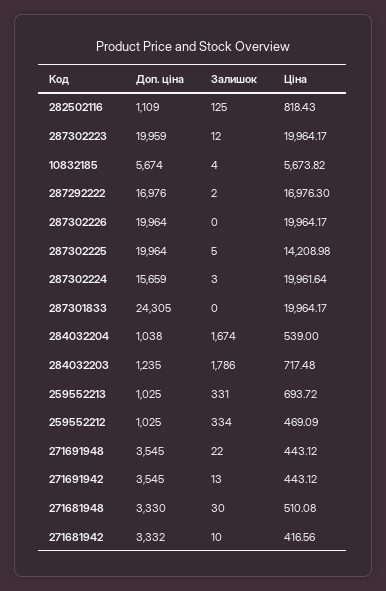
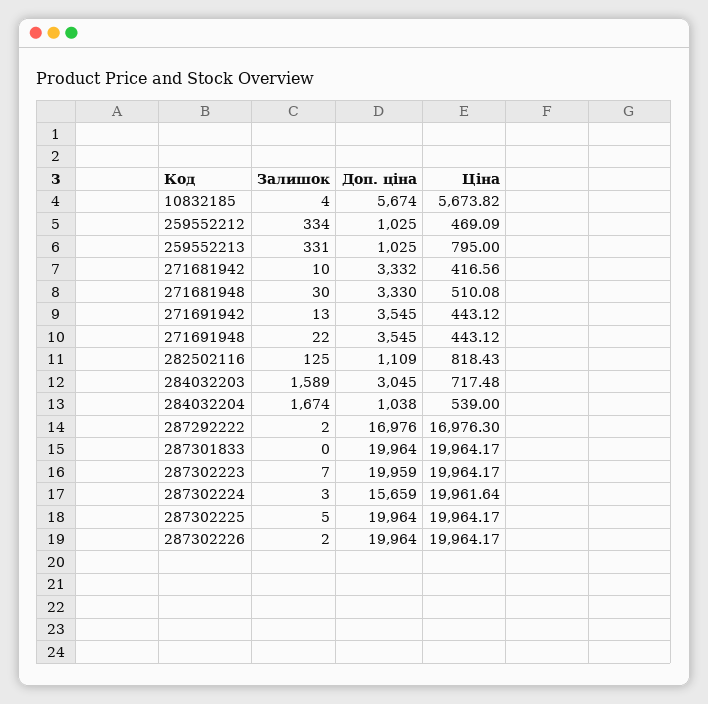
  {
    "Доп. ціна": {
      "282502116": 1109,
      "287302223": 19959,
      "10832185": 5674,
      "287292222": 16976,
      "287302226": 19964,
      "287302225": 19964,
      "287302224": 15659,
-     "287301833": 24305,
+     "287301833": 19964,
      "284032204": 1038,
-     "284032203": 1235,
+     "284032203": 3045,
      "259552213": 1025,
      "259552212": 1025,
      "271691948": 3545,
      "271691942": 3545,
      "271681948": 3330,
      "271681942": 3332
    },
    "Залишок": {
      "282502116": 125,
-     "287302223": 12,
+     "287302223": 7,
      "10832185": 4,
      "287292222": 2,
-     "287302226": 0,
+     "287302226": 2,
      "287302225": 5,
      "287302224": 3,
      "287301833": 0,
      "284032204": 1674,
-     "284032203": 1786,
+     "284032203": 1589,
      "259552213": 331,
      "259552212": 334,
      "271691948": 22,
      "271691942": 13,
      "271681948": 30,
      "271681942": 10
    },
    "Ціна": {
      "282502116": 818.43,
      "287302223": 19964.17,
      "10832185": 5673.82,
      "287292222": 16976.3,
      "287302226": 19964.17,
-     "287302225": 14208.98,
+     "287302225": 19964.17,
      "287302224": 19961.64,
      "287301833": 19964.17,
      "284032204": 539,
      "284032203": 717.48,
-     "259552213": 693.72,
+     "259552213": 795,
      "259552212": 469.09,
      "271691948": 443.12,
      "271691942": 443.12,
      "271681948": 510.08,
      "271681942": 416.56
    }
  }

